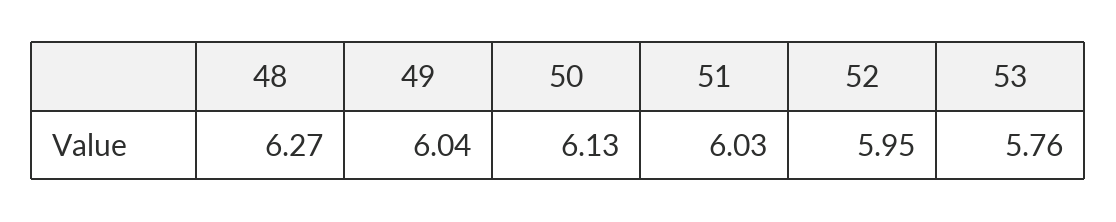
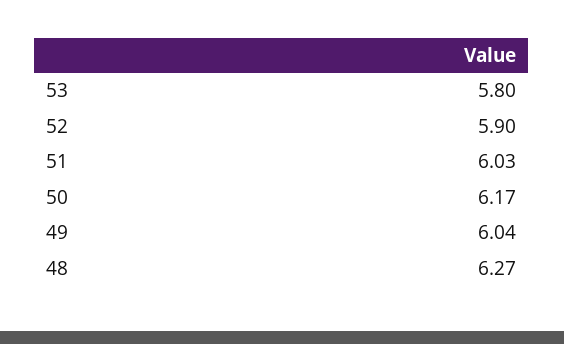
  {
    "48": 6.27,
    "49": 6.04,
-   "50": 6.13,
+   "50": 6.17,
    "51": 6.03,
-   "52": 5.95,
+   "52": 5.9,
-   "53": 5.76
+   "53": 5.8
  }

